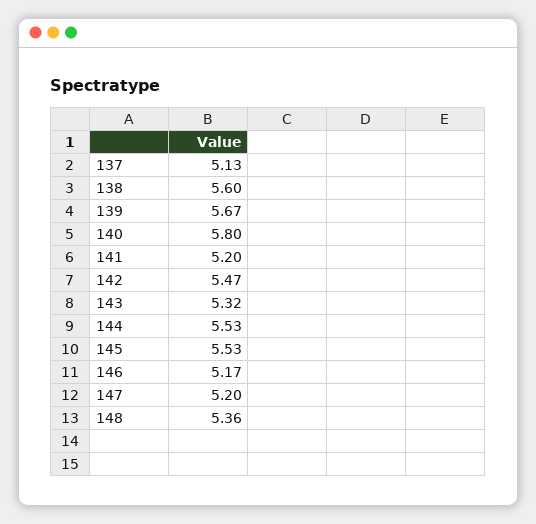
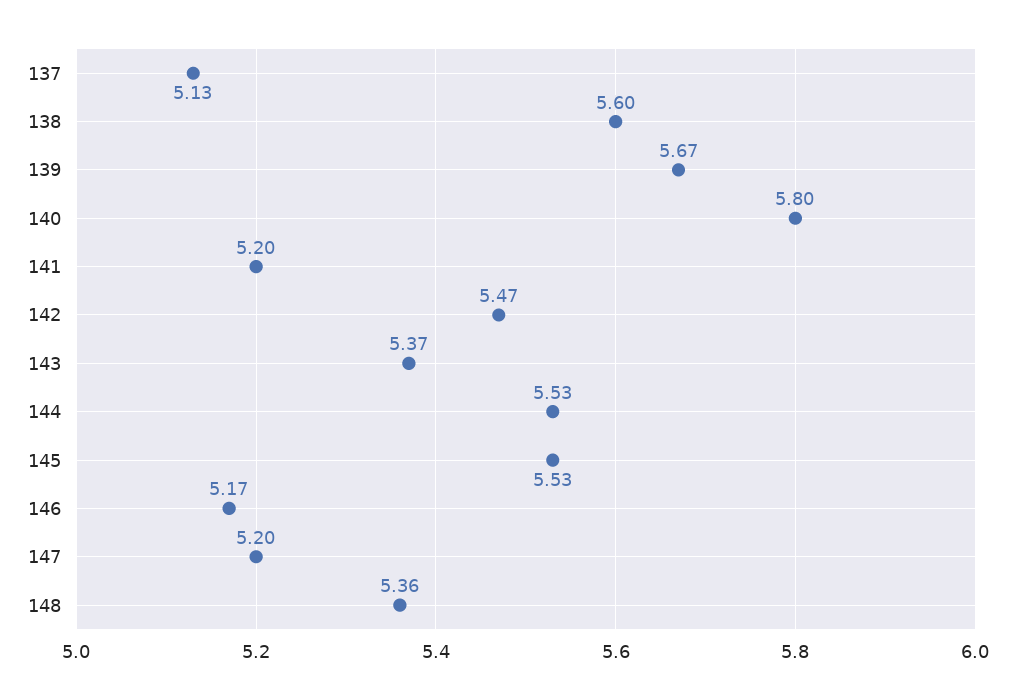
  {
    "137": 5.13,
    "138": 5.6,
    "139": 5.67,
    "140": 5.8,
    "141": 5.2,
    "142": 5.47,
-   "143": 5.32,
+   "143": 5.37,
    "144": 5.53,
    "145": 5.53,
    "146": 5.17,
    "147": 5.2,
    "148": 5.36
  }

